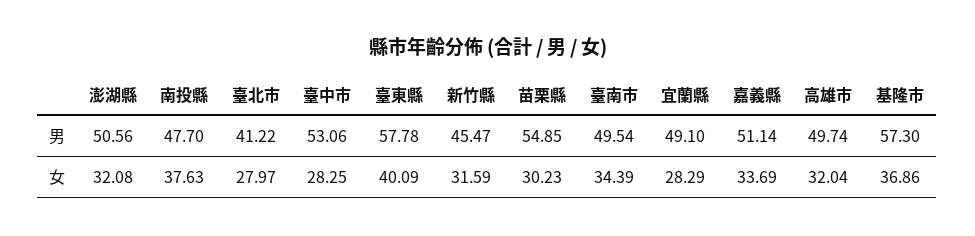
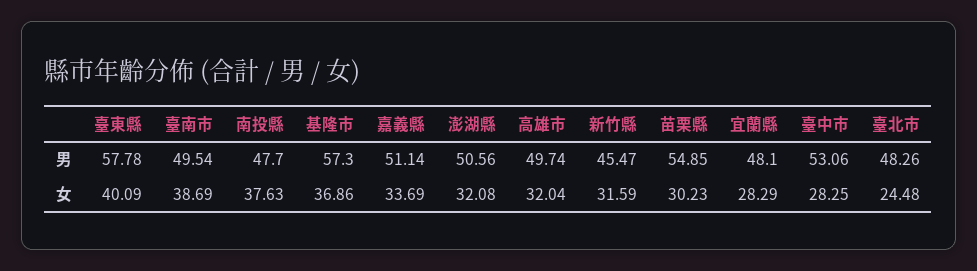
  {
    "澎湖縣": {
      "男": 50.56,
      "女": 32.08
    },
    "南投縣": {
      "男": 47.7,
      "女": 37.63
    },
    "臺北市": {
-     "男": 41.22,
+     "男": 48.26,
-     "女": 27.97
+     "女": 24.48
    },
    "臺中市": {
      "男": 53.06,
      "女": 28.25
    },
    "臺東縣": {
      "男": 57.78,
      "女": 40.09
    },
    "新竹縣": {
      "男": 45.47,
      "女": 31.59
    },
    "苗栗縣": {
      "男": 54.85,
      "女": 30.23
    },
    "臺南市": {
      "男": 49.54,
-     "女": 34.39
+     "女": 38.69
    },
    "宜蘭縣": {
-     "男": 49.1,
+     "男": 48.1,
      "女": 28.29
    },
    "嘉義縣": {
      "男": 51.14,
      "女": 33.69
    },
    "高雄市": {
      "男": 49.74,
      "女": 32.04
    },
    "基隆市": {
      "男": 57.3,
      "女": 36.86
    }
  }

